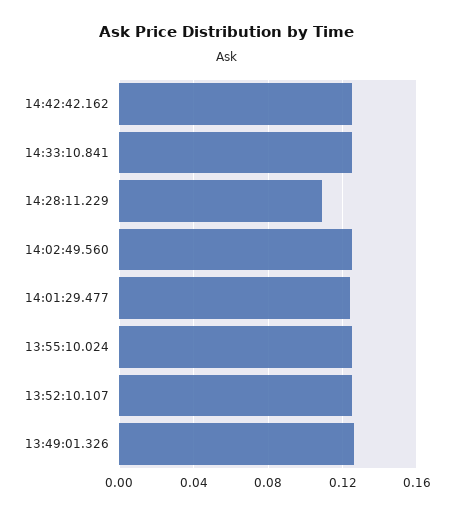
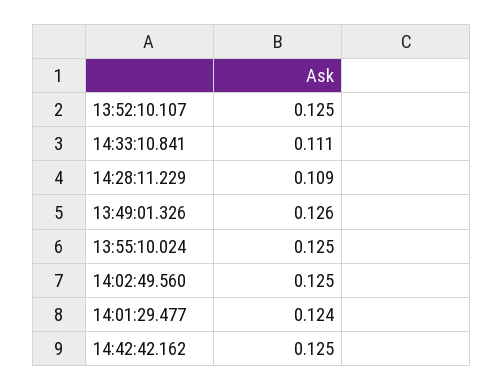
  {
    "14:42:42.162": 0.125,
-   "14:33:10.841": 0.125,
+   "14:33:10.841": 0.111,
    "14:28:11.229": 0.109,
    "14:02:49.560": 0.125,
    "14:01:29.477": 0.124,
    "13:55:10.024": 0.125,
    "13:52:10.107": 0.125,
    "13:49:01.326": 0.126
  }

